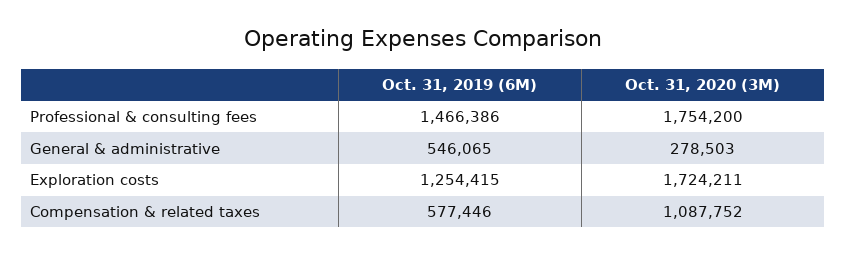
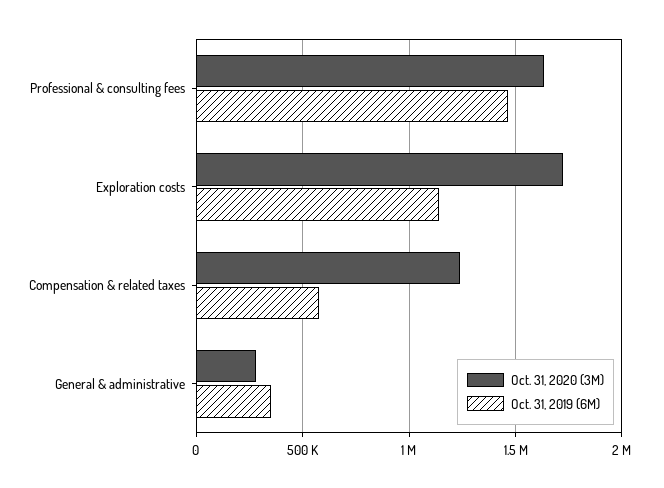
  {
    "Oct. 31, 2019 (6M)": {
      "Professional & consulting fees": 1466386,
-     "General & administrative": 546065,
+     "General & administrative": 350000,
-     "Exploration costs": 1254415,
+     "Exploration costs": 1150000,
      "Compensation & related taxes": 577446
    },
    "Oct. 31, 2020 (3M)": {
-     "Professional & consulting fees": 1754200,
+     "Professional & consulting fees": 1650000,
      "General & administrative": 278503,
      "Exploration costs": 1724211,
-     "Compensation & related taxes": 1087752
+     "Compensation & related taxes": 1250000
    }
  }

